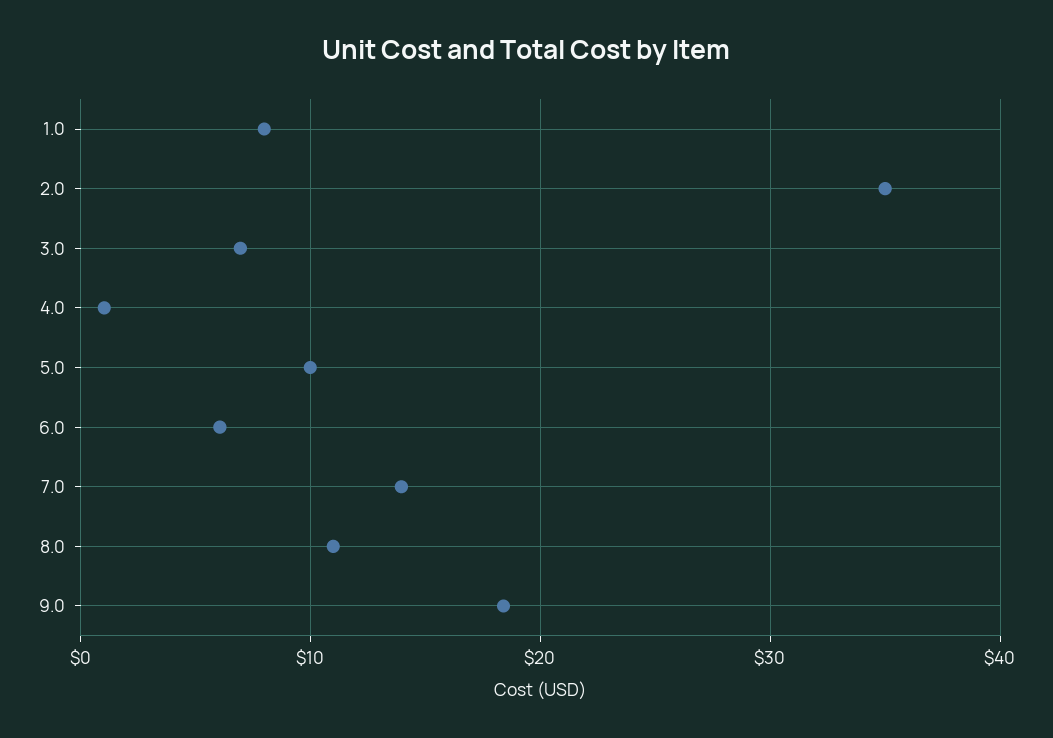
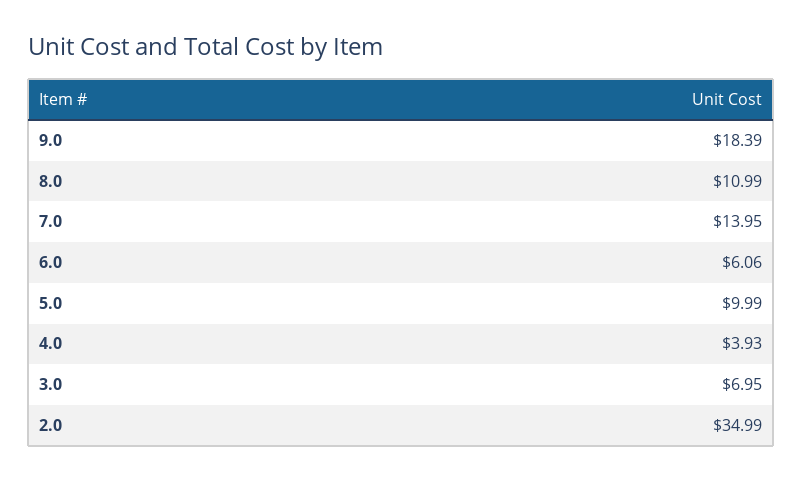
  {
-   "1.0": 8,
    "2.0": 34.99,
    "3.0": 6.95,
-   "4.0": 1,
+   "4.0": 3.93,
    "5.0": 9.99,
    "6.0": 6.06,
    "7.0": 13.95,
    "8.0": 10.99,
    "9.0": 18.39
  }

